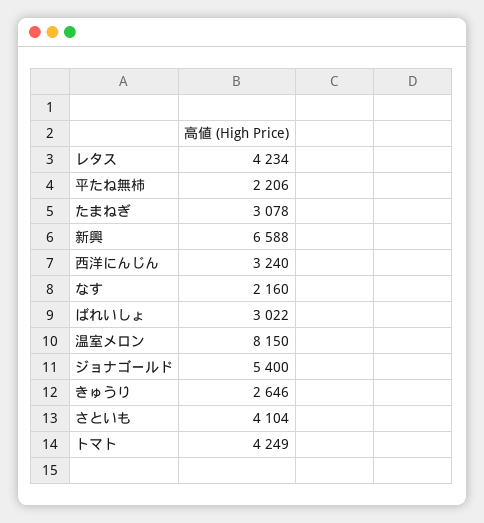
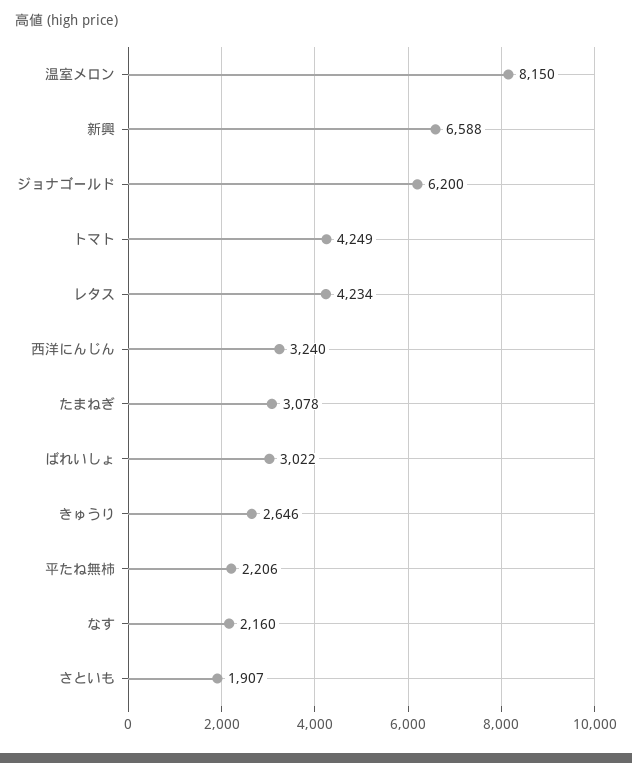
  {
    "レタス": 4234,
    "平たね無柿": 2206,
    "たまねぎ": 3078,
    "新興": 6588,
    "西洋にんじん": 3240,
    "なす": 2160,
    "ばれいしょ": 3022,
    "温室メロン": 8150,
-   "ジョナゴールド": 5400,
+   "ジョナゴールド": 6200,
    "きゅうり": 2646,
-   "さといも": 4104,
+   "さといも": 1907,
    "トマト": 4249
  }

